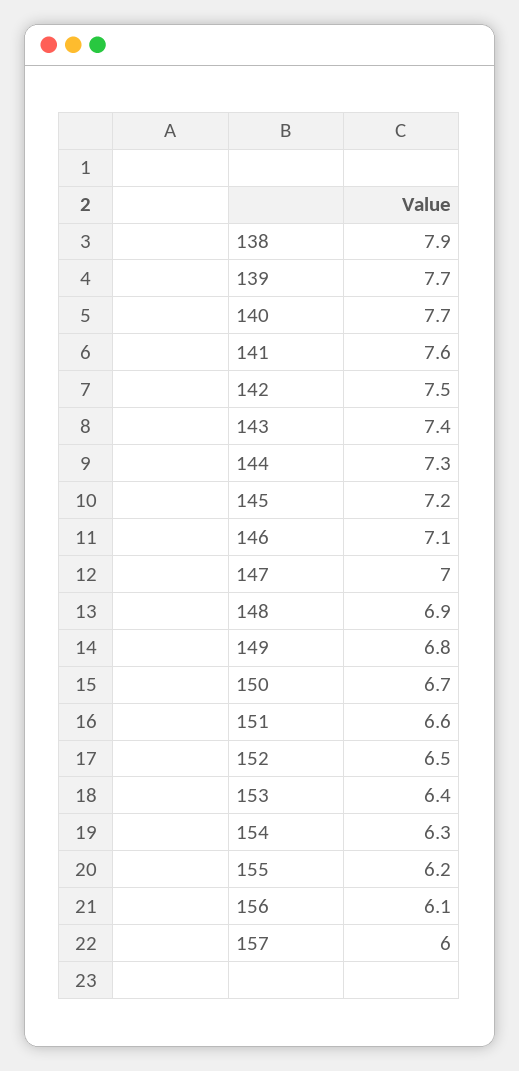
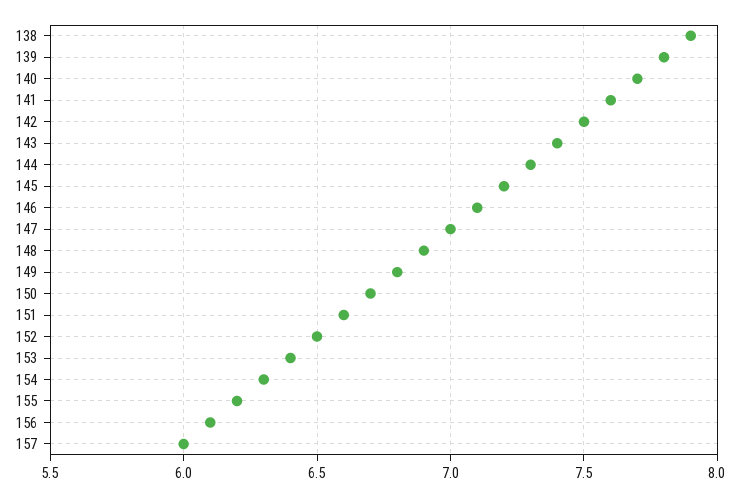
  {
    "138": 7.9,
-   "139": 7.7,
+   "139": 7.8,
    "140": 7.7,
    "141": 7.6,
    "142": 7.5,
    "143": 7.4,
    "144": 7.3,
    "145": 7.2,
    "146": 7.1,
    "147": 7,
    "148": 6.9,
    "149": 6.8,
    "150": 6.7,
    "151": 6.6,
    "152": 6.5,
    "153": 6.4,
    "154": 6.3,
    "155": 6.2,
    "156": 6.1,
    "157": 6
  }

